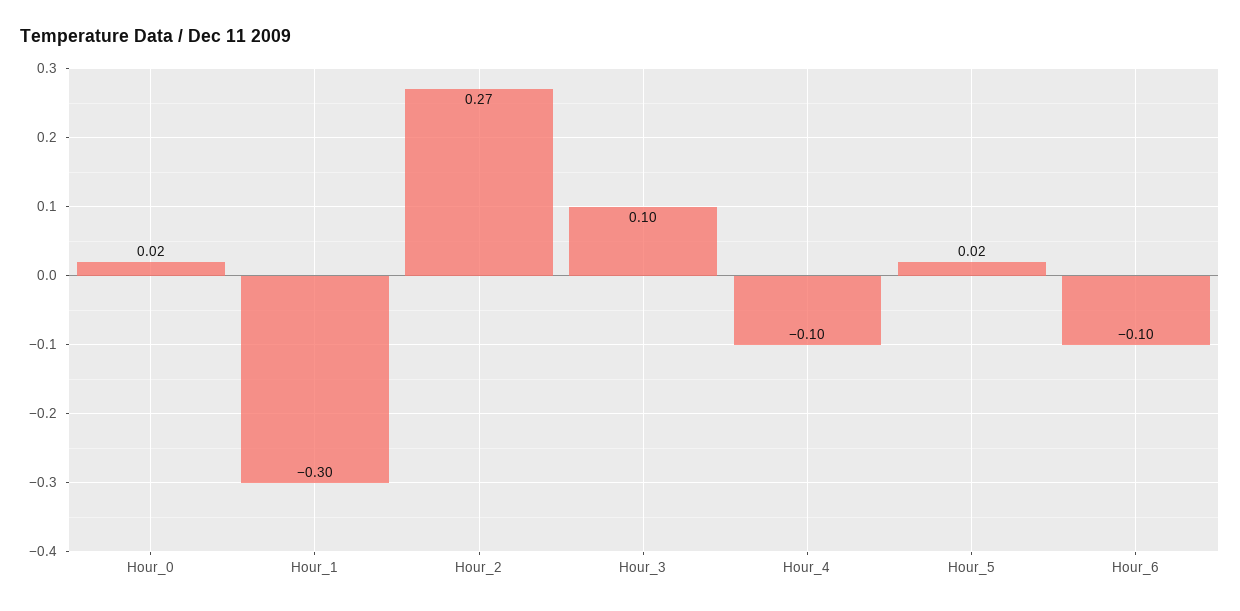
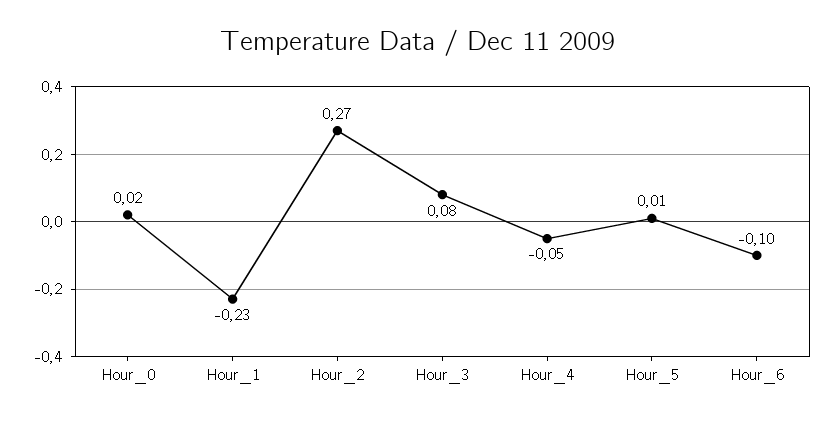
  {
    "Hour_0": 0.02,
-   "Hour_1": -0.3,
+   "Hour_1": -0.23,
    "Hour_2": 0.27,
-   "Hour_3": 0.1,
+   "Hour_3": 0.08,
-   "Hour_4": -0.1,
+   "Hour_4": -0.05,
-   "Hour_5": 0.02,
+   "Hour_5": 0.01,
    "Hour_6": -0.1
  }

